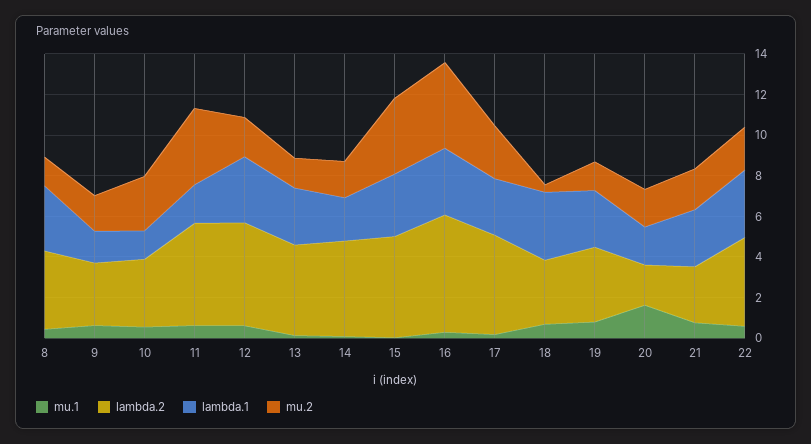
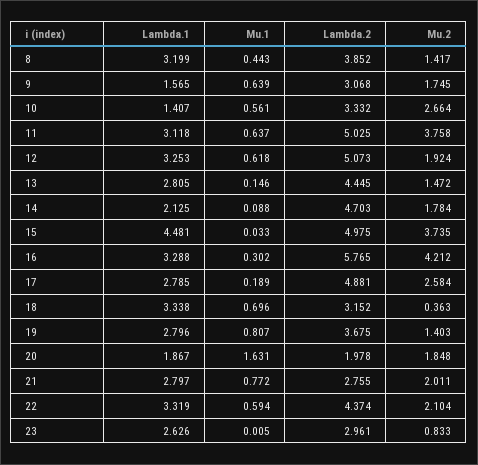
  {
    "mu.1": {
      "8": 0.443,
      "9": 0.639,
      "10": 0.561,
      "11": 0.637,
      "12": 0.618,
      "13": 0.146,
      "14": 0.088,
      "15": 0.033,
      "16": 0.302,
      "17": 0.189,
      "18": 0.696,
      "19": 0.807,
      "20": 1.631,
      "21": 0.772,
-     "22": 0.594
+     "22": 0.594,
+     "23": 0.005
    },
    "lambda.2": {
      "8": 3.852,
      "9": 3.068,
      "10": 3.332,
      "11": 5.025,
      "12": 5.073,
      "13": 4.445,
      "14": 4.703,
      "15": 4.975,
      "16": 5.765,
      "17": 4.881,
      "18": 3.152,
      "19": 3.675,
      "20": 1.978,
      "21": 2.755,
-     "22": 4.374
+     "22": 4.374,
+     "23": 2.961
    },
    "lambda.1": {
      "8": 3.199,
      "9": 1.565,
      "10": 1.407,
-     "11": 2,
+     "11": 3.118,
      "12": 3.253,
      "13": 2.805,
      "14": 2.125,
-     "15": 3,
+     "15": 4.481,
      "16": 3.288,
      "17": 2.785,
      "18": 3.338,
      "19": 2.796,
      "20": 1.867,
      "21": 2.797,
-     "22": 3.319
+     "22": 3.319,
+     "23": 2.626
    },
    "mu.2": {
      "8": 1.417,
      "9": 1.745,
      "10": 2.664,
      "11": 3.758,
      "12": 1.924,
      "13": 1.472,
      "14": 1.784,
      "15": 3.735,
      "16": 4.212,
      "17": 2.584,
      "18": 0.363,
      "19": 1.403,
      "20": 1.848,
      "21": 2.011,
-     "22": 2.104
+     "22": 2.104,
+     "23": 0.833
    }
  }

